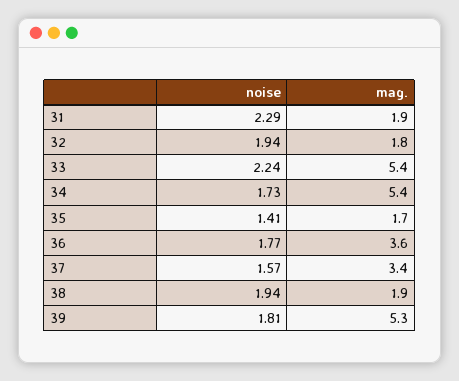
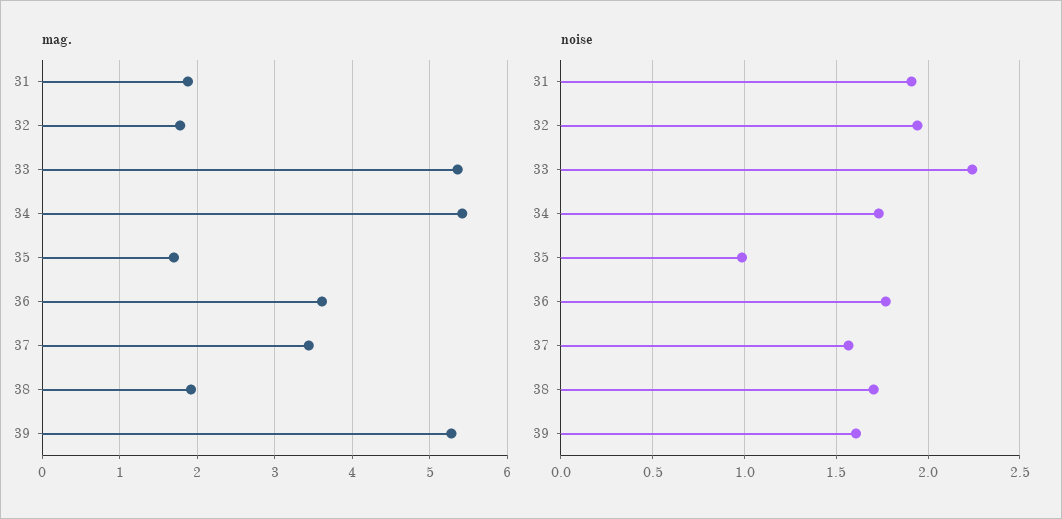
  {
    "noise": {
-     "31": 2.29,
+     "31": 1.9,
      "32": 1.94,
      "33": 2.24,
      "34": 1.73,
-     "35": 1.41,
+     "35": 1,
      "36": 1.77,
      "37": 1.57,
-     "38": 1.94,
+     "38": 1.7,
-     "39": 1.81
+     "39": 1.6
    },
    "mag.": {
      "31": 1.9,
      "32": 1.8,
      "33": 5.4,
      "34": 5.4,
      "35": 1.7,
      "36": 3.6,
      "37": 3.4,
      "38": 1.9,
      "39": 5.3
    }
  }

